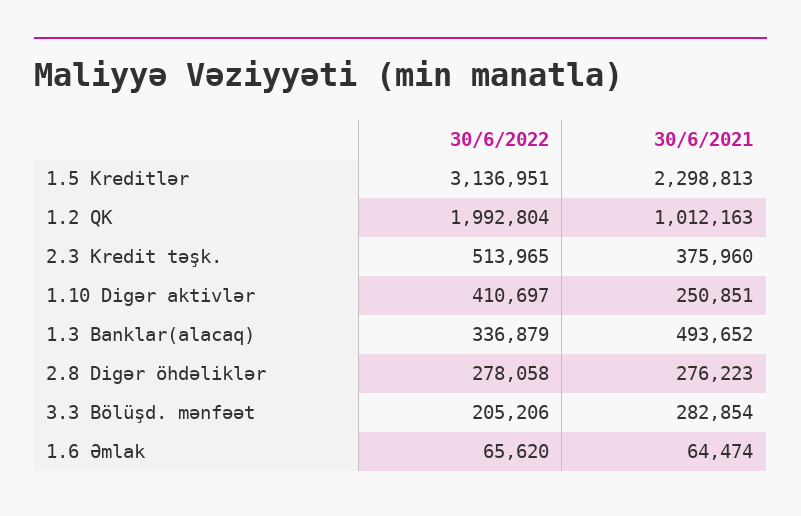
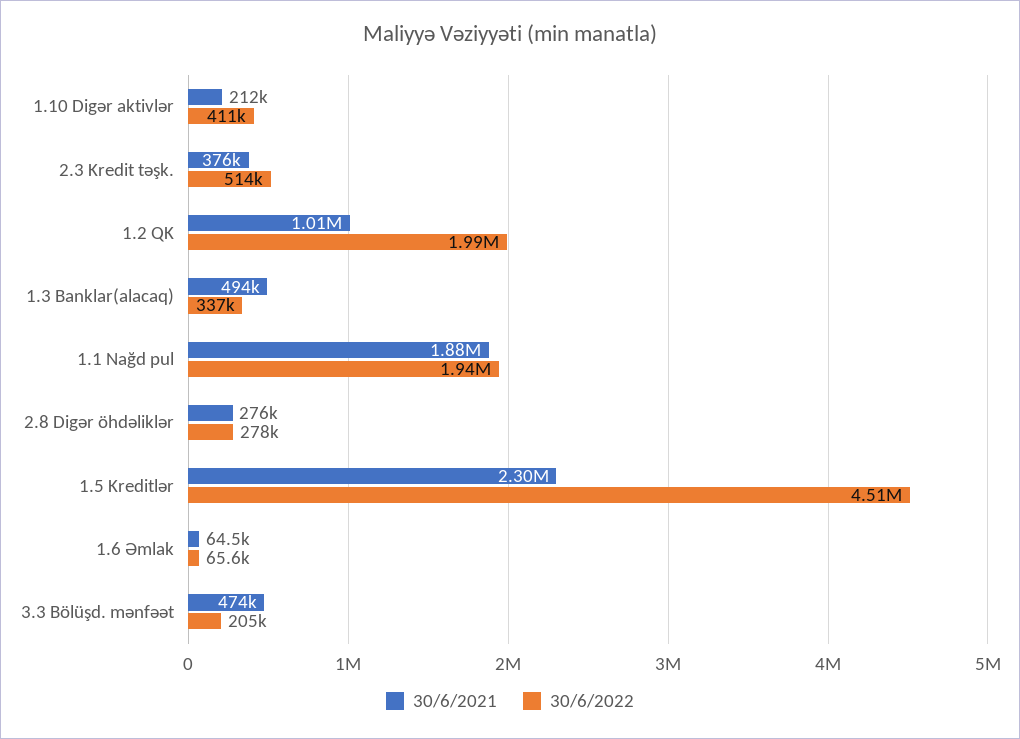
  {
    "30/6/2022": {
-     "1.5 Kreditlər": 3136951,
+     "1.5 Kreditlər": 4510000,
      "1.2 QK": 1992804,
      "2.3 Kredit təşk.": 513965,
      "1.10 Digər aktivlər": 410697,
      "1.3 Banklar(alacaq)": 336879,
      "2.8 Digər öhdəliklər": 278058,
      "3.3 Bölüşd. mənfəət": 205206,
-     "1.6 Əmlak": 65620
+     "1.6 Əmlak": 65620,
+     "1.1 Nağd pul": 1940000
    },
    "30/6/2021": {
      "1.5 Kreditlər": 2298813,
      "1.2 QK": 1012163,
      "2.3 Kredit təşk.": 375960,
-     "1.10 Digər aktivlər": 250851,
+     "1.10 Digər aktivlər": 212000,
      "1.3 Banklar(alacaq)": 493652,
      "2.8 Digər öhdəliklər": 276223,
-     "3.3 Bölüşd. mənfəət": 282854,
+     "3.3 Bölüşd. mənfəət": 474000,
-     "1.6 Əmlak": 64474
+     "1.6 Əmlak": 64474,
+     "1.1 Nağd pul": 1880000
    }
  }

